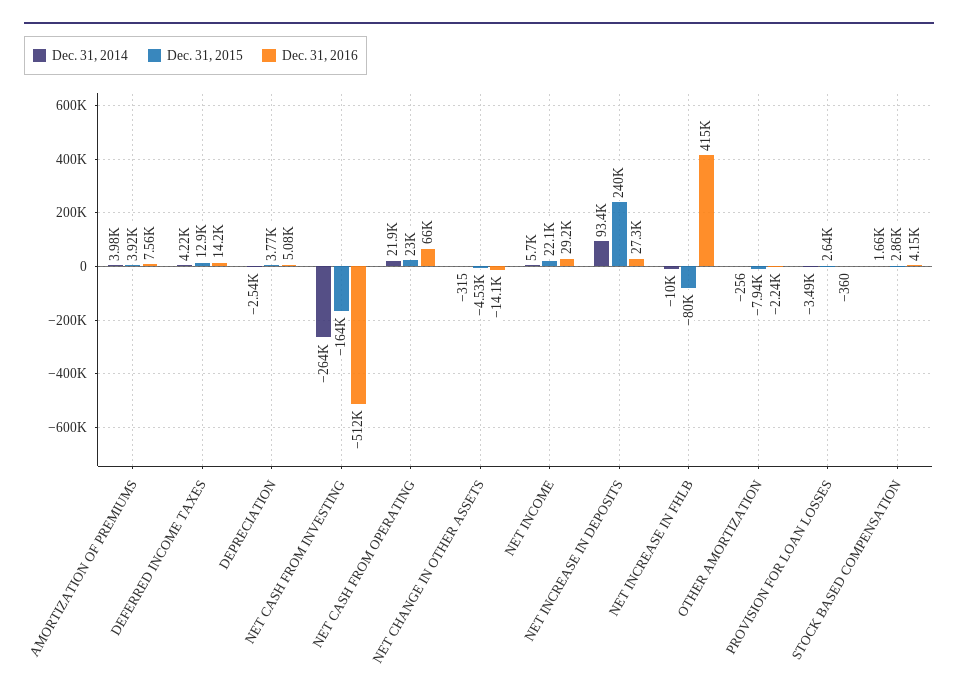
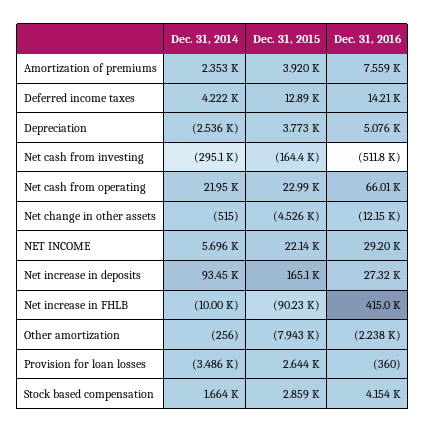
  {
    "Dec. 31, 2014": {
-     "AMORTIZATION OF PREMIUMS": 3980,
+     "AMORTIZATION OF PREMIUMS": 2353,
      "DEFERRED INCOME TAXES": 4222,
      "DEPRECIATION": -2536,
-     "NET CASH FROM INVESTING": -264000,
+     "NET CASH FROM INVESTING": -295100,
      "NET CASH FROM OPERATING": 21950,
-     "NET CHANGE IN OTHER ASSETS": -315,
+     "NET CHANGE IN OTHER ASSETS": -515,
      "NET INCOME": 5696,
      "NET INCREASE IN DEPOSITS": 93450,
      "NET INCREASE IN FHLB": -10000,
      "OTHER AMORTIZATION": -256,
      "PROVISION FOR LOAN LOSSES": -3486,
      "STOCK BASED COMPENSATION": 1664
    },
    "Dec. 31, 2015": {
      "AMORTIZATION OF PREMIUMS": 3920,
      "DEFERRED INCOME TAXES": 12890,
      "DEPRECIATION": 3773,
      "NET CASH FROM INVESTING": -164400,
      "NET CASH FROM OPERATING": 22990,
      "NET CHANGE IN OTHER ASSETS": -4526,
      "NET INCOME": 22140,
-     "NET INCREASE IN DEPOSITS": 240000,
+     "NET INCREASE IN DEPOSITS": 165100,
-     "NET INCREASE IN FHLB": -80000,
+     "NET INCREASE IN FHLB": -90230,
      "OTHER AMORTIZATION": -7943,
      "PROVISION FOR LOAN LOSSES": 2644,
      "STOCK BASED COMPENSATION": 2859
    },
    "Dec. 31, 2016": {
      "AMORTIZATION OF PREMIUMS": 7559,
      "DEFERRED INCOME TAXES": 14210,
      "DEPRECIATION": 5076,
      "NET CASH FROM INVESTING": -511800,
      "NET CASH FROM OPERATING": 66010,
-     "NET CHANGE IN OTHER ASSETS": -14100,
+     "NET CHANGE IN OTHER ASSETS": -12150,
      "NET INCOME": 29200,
      "NET INCREASE IN DEPOSITS": 27320,
      "NET INCREASE IN FHLB": 415000,
      "OTHER AMORTIZATION": -2238,
      "PROVISION FOR LOAN LOSSES": -360,
      "STOCK BASED COMPENSATION": 4154
    }
  }

